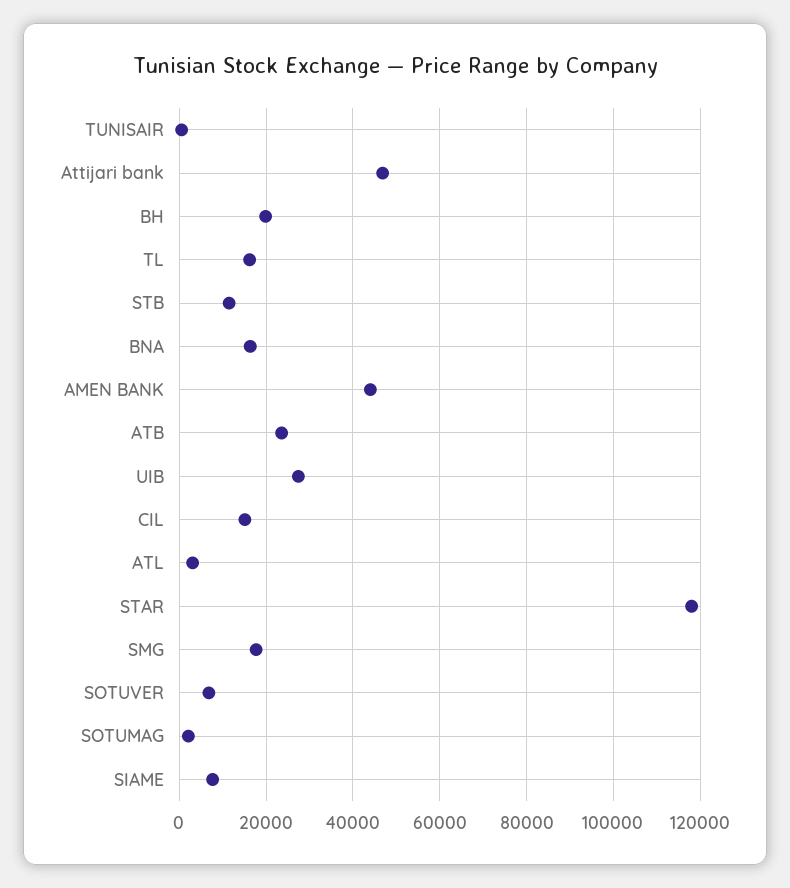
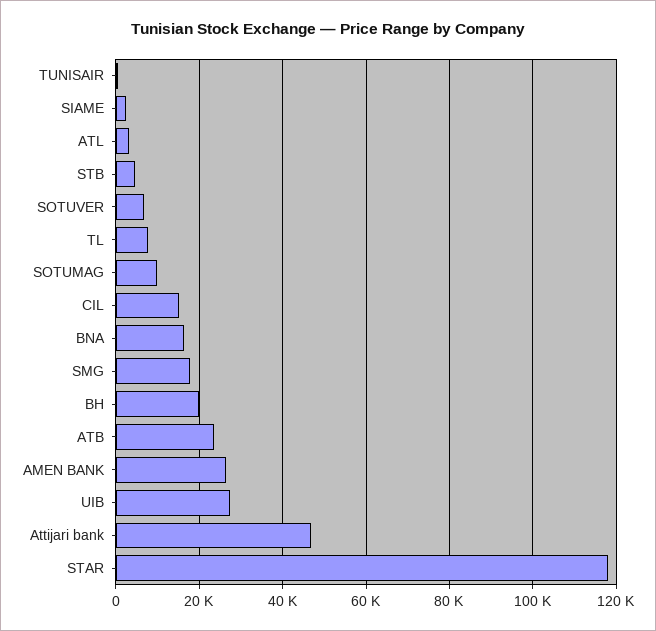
  {
    "TUNISAIR": 0,
    "Attijari bank": 46000,
    "BH": 20000,
-   "TL": 16000,
+   "TL": 8000,
-   "STB": 12000,
+   "STB": 4000,
    "BNA": 16000,
-   "AMEN BANK": 44000,
+   "AMEN BANK": 26000,
    "ATB": 24000,
    "UIB": 28000,
    "CIL": 16000,
    "ATL": 4000,
    "STAR": 118000,
    "SMG": 18000,
    "SOTUVER": 6000,
-   "SOTUMAG": 2000,
+   "SOTUMAG": 10000,
-   "SIAME": 8000
+   "SIAME": 2000
  }

